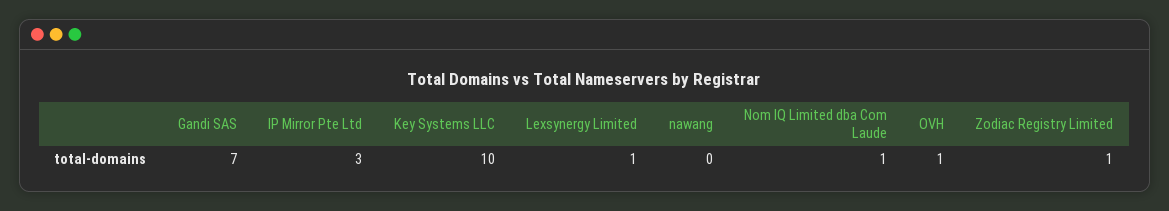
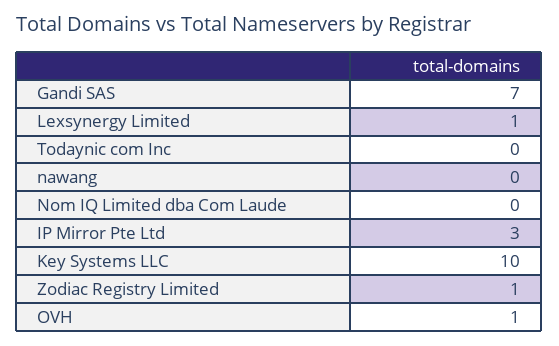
  {
    "Gandi SAS": 7,
    "IP Mirror Pte Ltd": 3,
    "Key Systems LLC": 10,
    "Lexsynergy Limited": 1,
    "nawang": 0,
-   "Nom IQ Limited dba Com Laude": 1,
+   "Nom IQ Limited dba Com Laude": 0,
    "OVH": 1,
-   "Zodiac Registry Limited": 1
+   "Zodiac Registry Limited": 1,
+   "Todaynic com Inc": 0
  }

